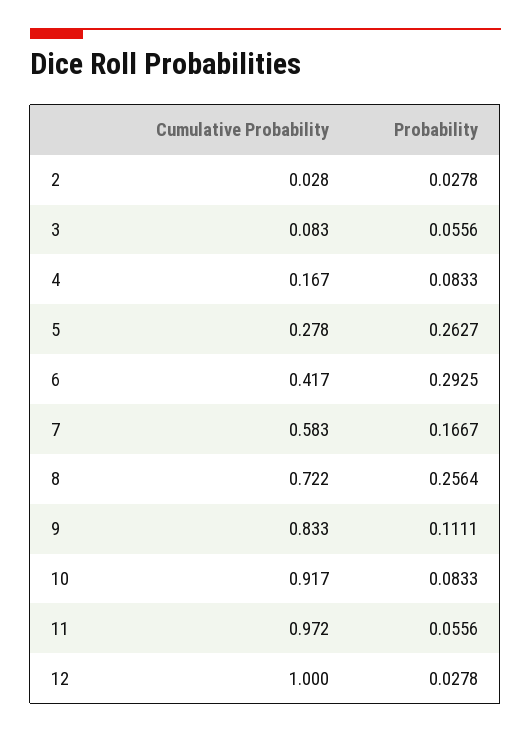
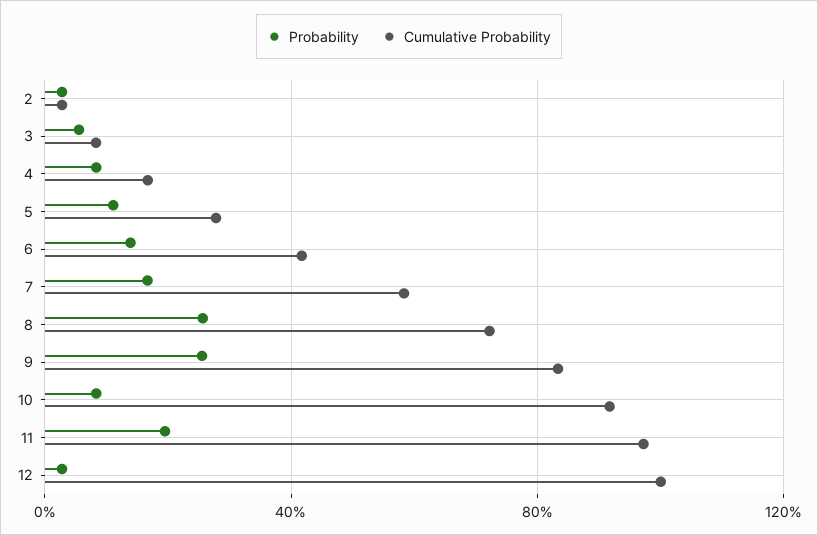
  {
    "Cumulative Probability": {
      "2": 0.028,
      "3": 0.083,
      "4": 0.167,
      "5": 0.278,
      "6": 0.417,
      "7": 0.583,
      "8": 0.722,
      "9": 0.833,
      "10": 0.917,
      "11": 0.972,
      "12": 1
    },
    "Probability": {
      "2": 0.0278,
      "3": 0.0556,
      "4": 0.0833,
-     "5": 0.2627,
+     "5": 0.1,
-     "6": 0.2925,
+     "6": 0.15,
      "7": 0.1667,
      "8": 0.2564,
-     "9": 0.1111,
+     "9": 0.25,
      "10": 0.0833,
-     "11": 0.0556,
+     "11": 0.2,
      "12": 0.0278
    }
  }

